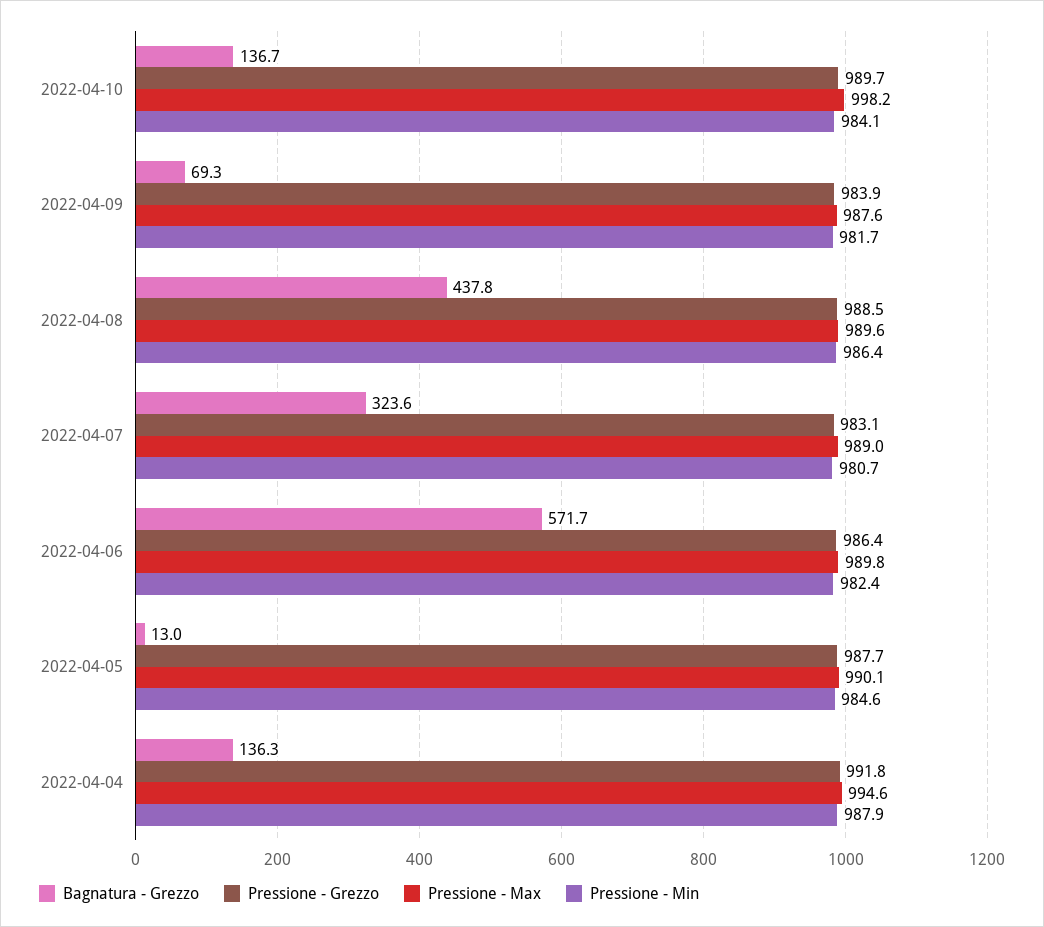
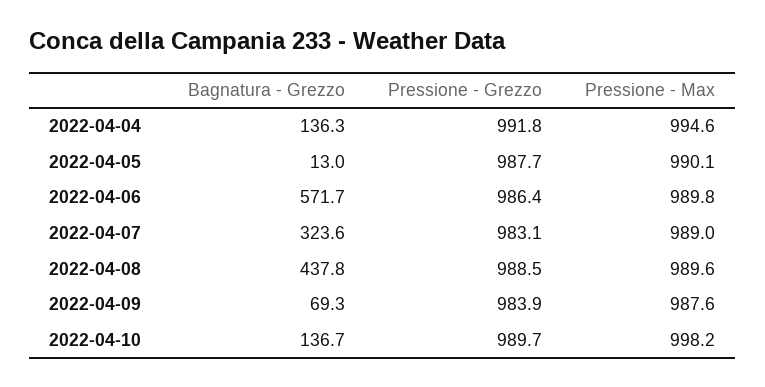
  {
    "Bagnatura - Grezzo": {
      "2022-04-10": 136.7,
      "2022-04-09": 69.3,
      "2022-04-08": 437.8,
      "2022-04-07": 323.6,
      "2022-04-06": 571.7,
      "2022-04-05": 13,
      "2022-04-04": 136.3
    },
    "Pressione - Grezzo": {
      "2022-04-10": 989.7,
      "2022-04-09": 983.9,
      "2022-04-08": 988.5,
      "2022-04-07": 983.1,
      "2022-04-06": 986.4,
      "2022-04-05": 987.7,
      "2022-04-04": 991.8
    },
    "Pressione - Max": {
      "2022-04-10": 998.2,
      "2022-04-09": 987.6,
      "2022-04-08": 989.6,
      "2022-04-07": 989,
      "2022-04-06": 989.8,
      "2022-04-05": 990.1,
      "2022-04-04": 994.6
-   },
+   }
-   "Pressione - Min": {
-     "2022-04-10": 984.1,
-     "2022-04-09": 981.7,
-     "2022-04-08": 986.4,
-     "2022-04-07": 980.7,
-     "2022-04-06": 982.4,
-     "2022-04-05": 984.6,
-     "2022-04-04": 987.9
-   }
  }

